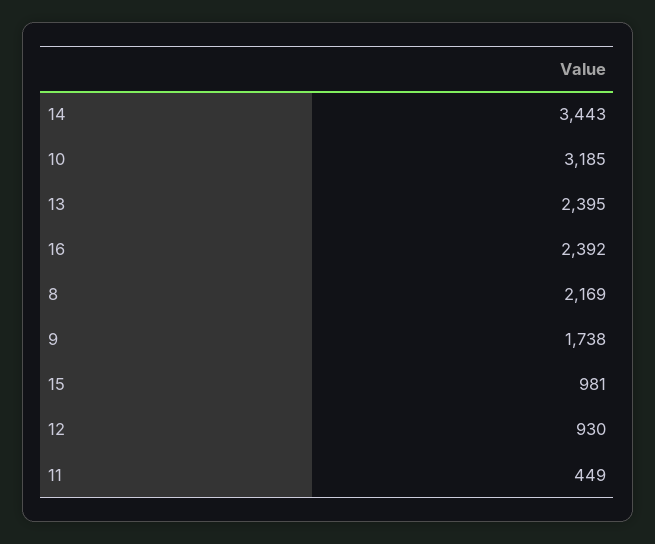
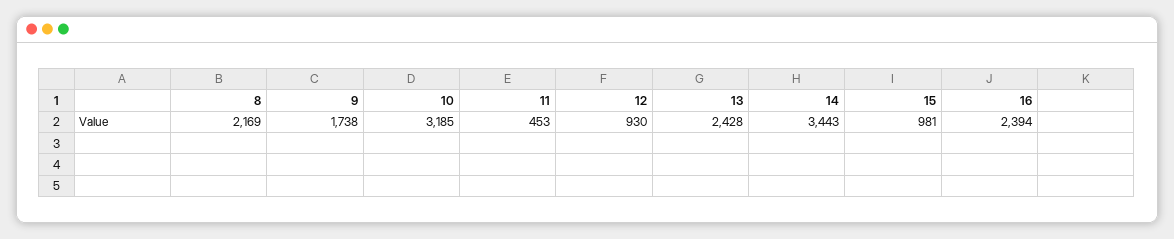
  {
    "14": 3443,
    "10": 3185,
-   "13": 2395,
+   "13": 2428,
-   "16": 2392,
+   "16": 2394,
    "8": 2169,
    "9": 1738,
    "15": 981,
    "12": 930,
-   "11": 449
+   "11": 453
  }

